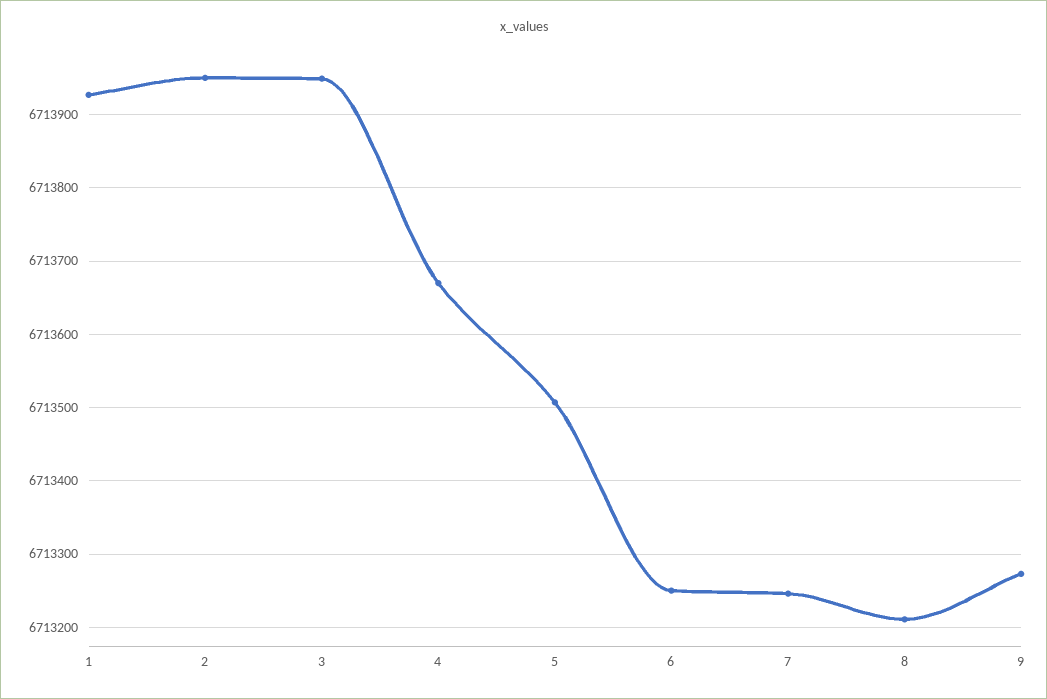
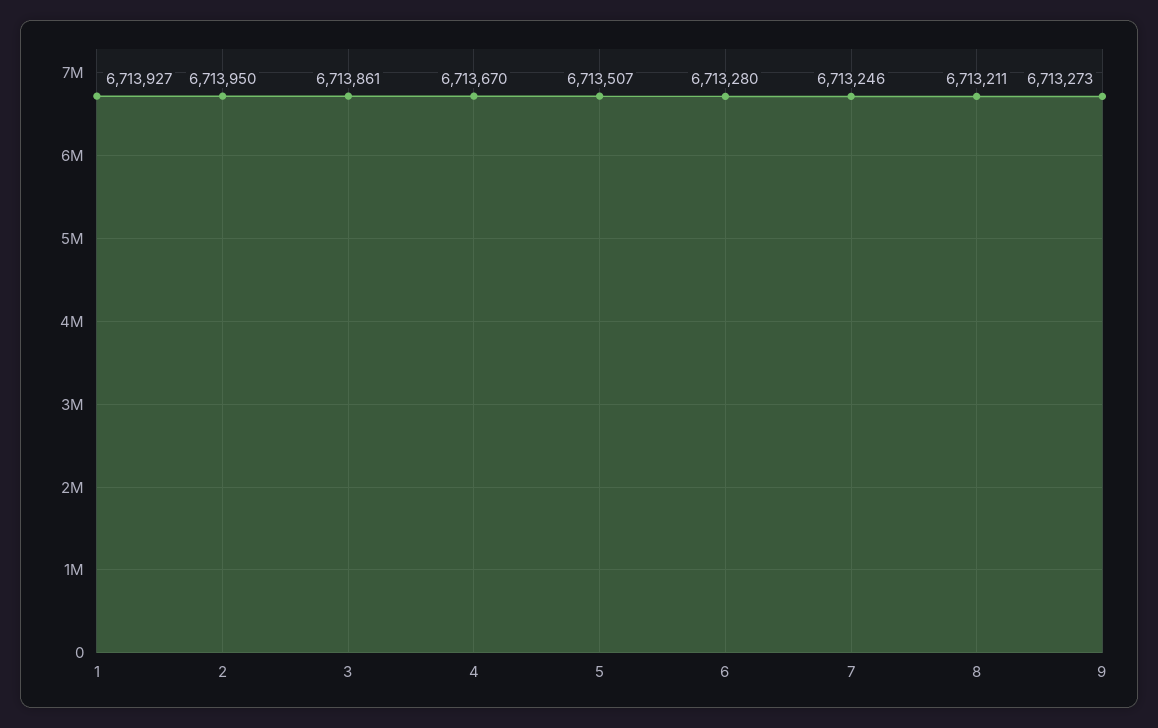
  {
    "1": 6713927,
    "2": 6713950,
-   "3": 6713950,
+   "3": 6713861,
    "4": 6713670,
    "5": 6713507,
-   "6": 6713250,
+   "6": 6713280,
    "7": 6713246,
    "8": 6713211,
    "9": 6713273
  }

